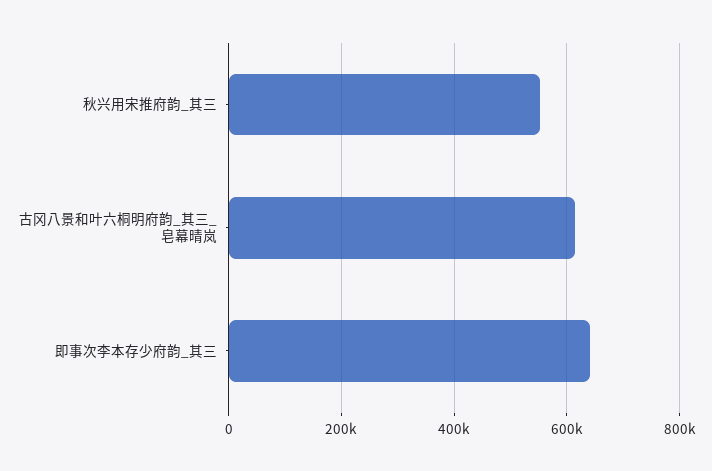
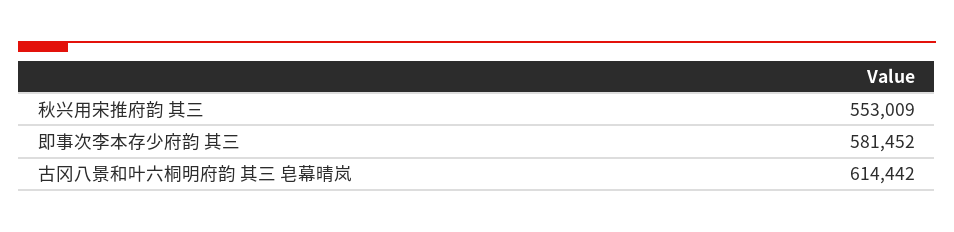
  {
    "秋兴用宋推府韵_其三": 553009,
    "古冈八景和叶六桐明府韵_其三_皂幕晴岚": 614442,
-   "即事次李本存少府韵_其三": 640000
+   "即事次李本存少府韵_其三": 581452
  }

